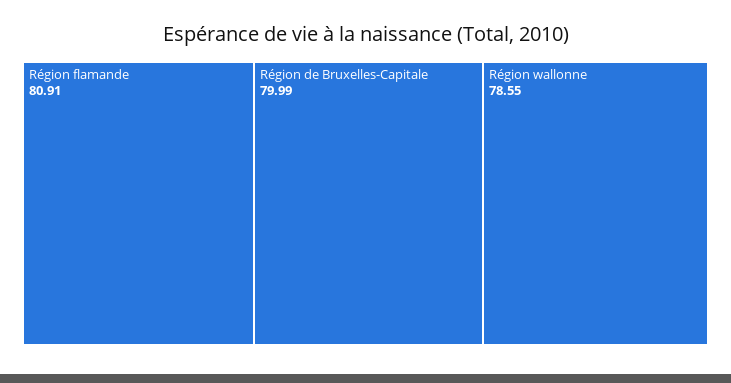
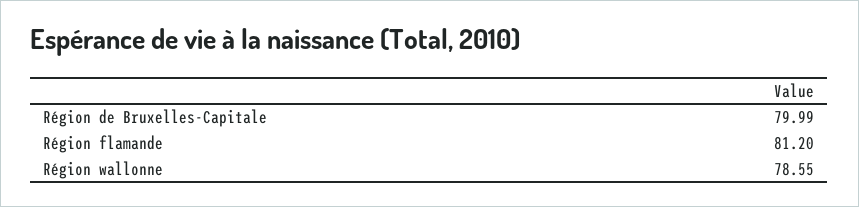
  {
-   "Région flamande": 80.91,
+   "Région flamande": 81.2,
    "Région de Bruxelles-Capitale": 79.99,
    "Région wallonne": 78.55
  }

